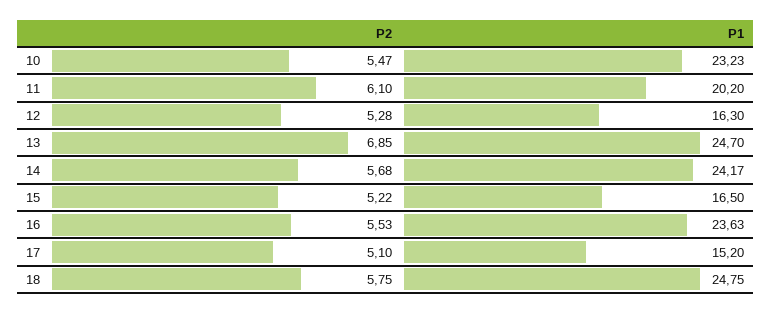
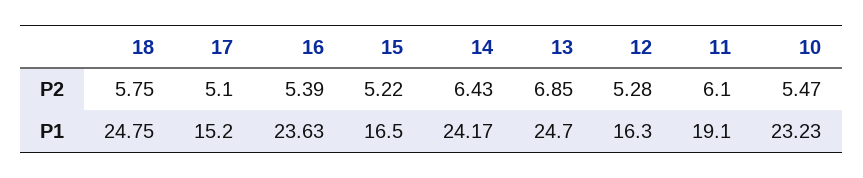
  {
    "P2": {
      "10": 5.47,
      "11": 6.1,
      "12": 5.28,
      "13": 6.85,
-     "14": 5.68,
+     "14": 6.43,
      "15": 5.22,
-     "16": 5.53,
+     "16": 5.39,
      "17": 5.1,
      "18": 5.75
    },
    "P1": {
      "10": 23.23,
-     "11": 20.2,
+     "11": 19.1,
      "12": 16.3,
      "13": 24.7,
      "14": 24.17,
      "15": 16.5,
      "16": 23.63,
      "17": 15.2,
      "18": 24.75
    }
  }

